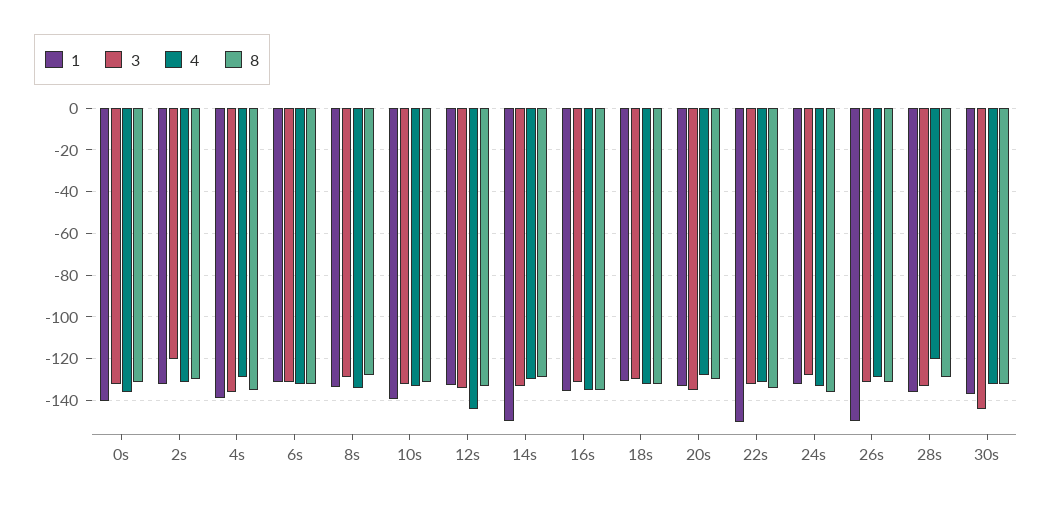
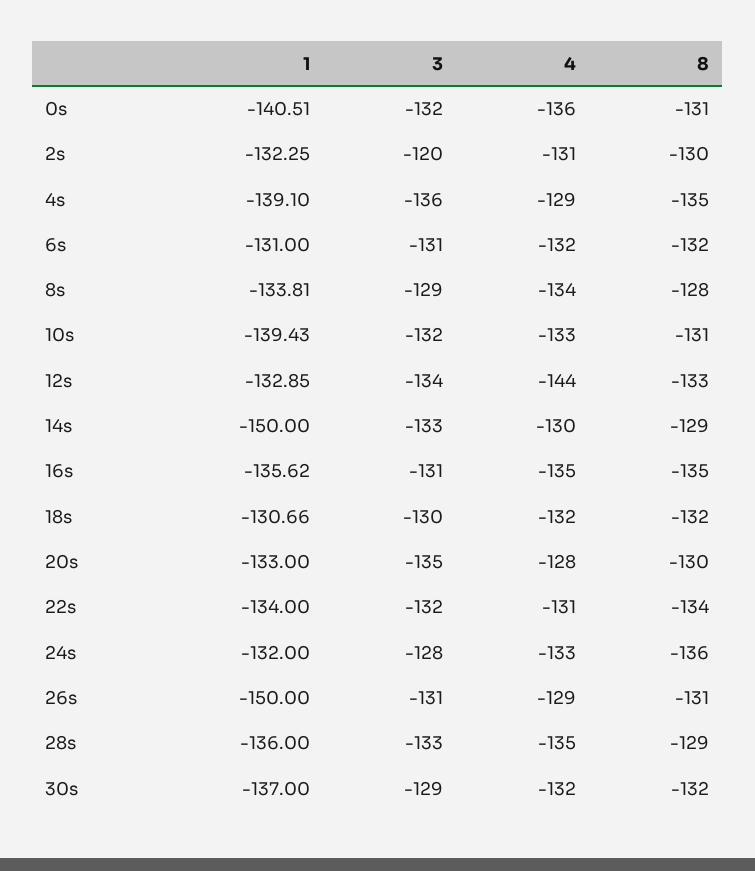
  {
    "1": {
      "0s": -140.51,
      "2s": -132.25,
      "4s": -139.1,
      "6s": -131,
      "8s": -133.81,
      "10s": -139.43,
      "12s": -132.85,
      "14s": -150,
      "16s": -135.62,
      "18s": -130.66,
      "20s": -133,
-     "22s": -150,
+     "22s": -134,
      "24s": -132,
      "26s": -150,
      "28s": -136,
      "30s": -137
    },
    "3": {
      "0s": -132,
      "2s": -120,
      "4s": -136,
      "6s": -131,
      "8s": -129,
      "10s": -132,
      "12s": -134,
      "14s": -133,
      "16s": -131,
      "18s": -130,
      "20s": -135,
      "22s": -132,
      "24s": -128,
      "26s": -131,
      "28s": -133,
-     "30s": -145
+     "30s": -129
    },
    "4": {
      "0s": -136,
      "2s": -131,
      "4s": -129,
      "6s": -132,
      "8s": -134,
      "10s": -133,
      "12s": -144,
      "14s": -130,
      "16s": -135,
      "18s": -132,
      "20s": -128,
      "22s": -131,
      "24s": -133,
      "26s": -129,
-     "28s": -120,
+     "28s": -135,
      "30s": -132
    },
    "8": {
      "0s": -131,
      "2s": -130,
      "4s": -135,
      "6s": -132,
      "8s": -128,
      "10s": -131,
      "12s": -133,
      "14s": -129,
      "16s": -135,
      "18s": -132,
      "20s": -130,
      "22s": -134,
      "24s": -136,
      "26s": -131,
      "28s": -129,
      "30s": -132
    }
  }

